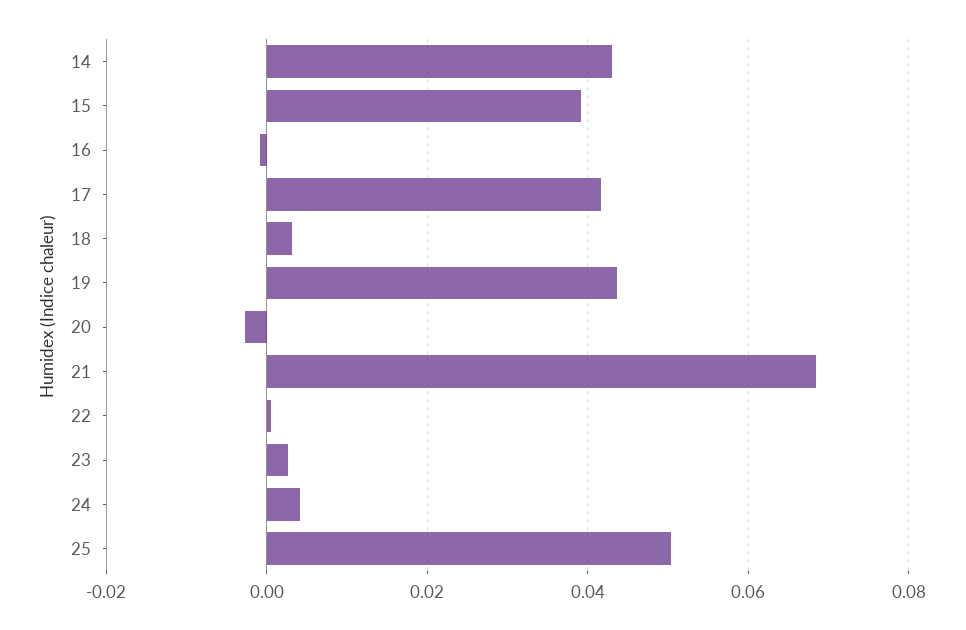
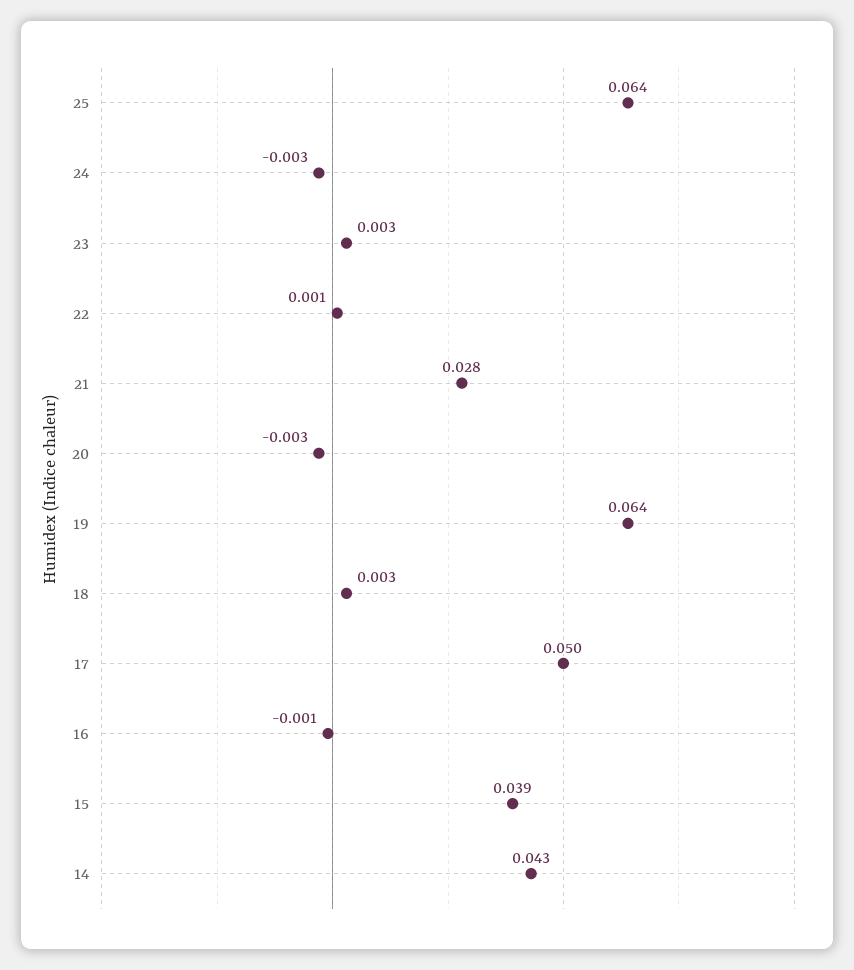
  {
    "14": 0.043,
    "15": 0.039,
    "16": -0.001,
-   "17": 0.042,
+   "17": 0.05,
    "18": 0.003,
-   "19": 0.044,
+   "19": 0.064,
    "20": -0.003,
-   "21": 0.068,
+   "21": 0.028,
    "22": 0.001,
    "23": 0.003,
-   "24": 0.004,
+   "24": -0.003,
-   "25": 0.05
+   "25": 0.064
  }

